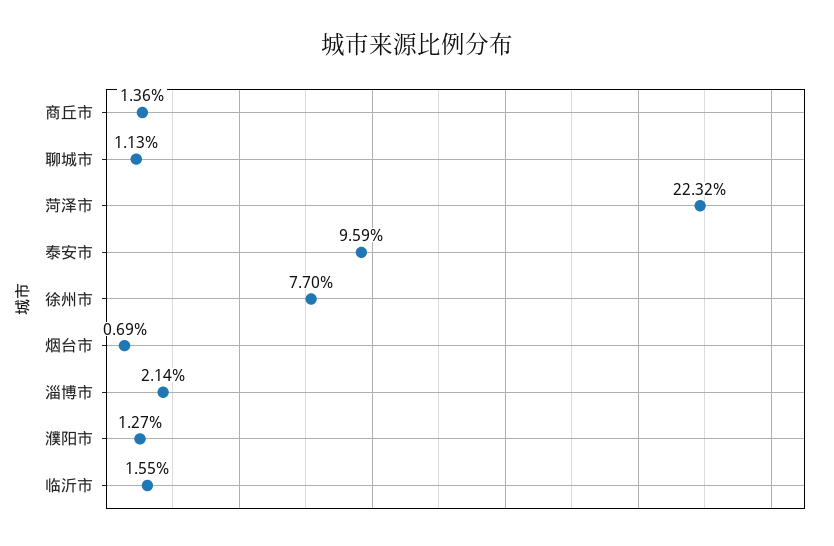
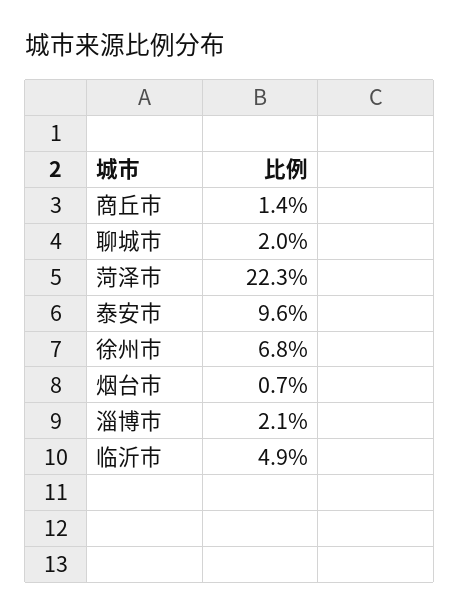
  {
    "商丘市": 1.36,
-   "聊城市": 1.13,
+   "聊城市": 2,
    "菏泽市": 22.32,
    "泰安市": 9.59,
-   "徐州市": 7.7,
+   "徐州市": 6.8,
    "烟台市": 0.69,
    "淄博市": 2.14,
-   "濮阳市": 1.27,
-   "临沂市": 1.55
+   "临沂市": 4.9
  }

